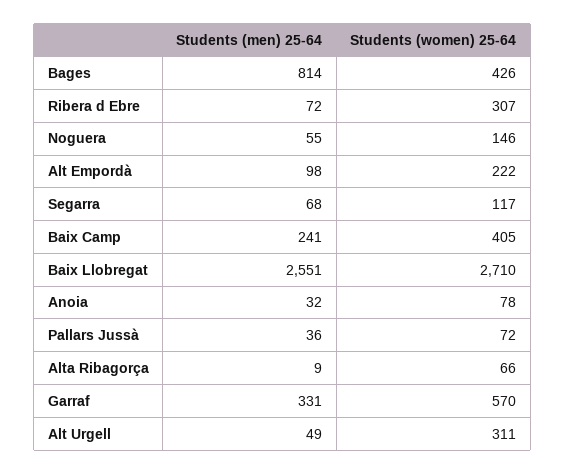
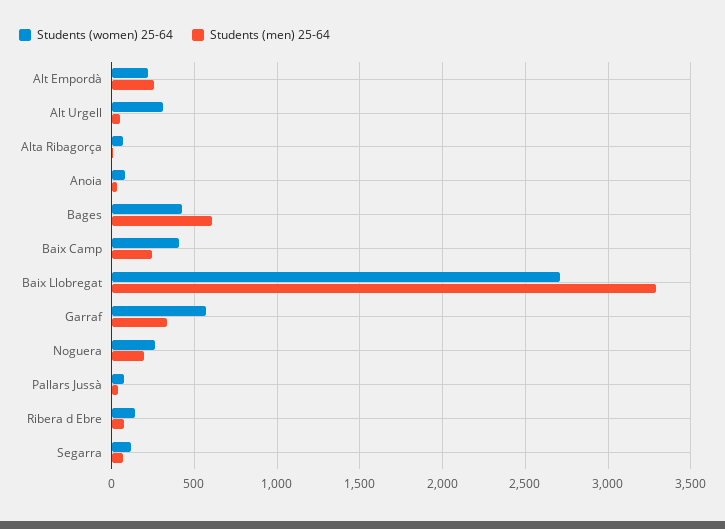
  {
    "Students (men) 25-64": {
-     "Bages": 814,
+     "Bages": 600,
      "Ribera d Ebre": 72,
-     "Noguera": 55,
+     "Noguera": 200,
-     "Alt Empordà": 98,
+     "Alt Empordà": 250,
      "Segarra": 68,
      "Baix Camp": 241,
-     "Baix Llobregat": 2551,
+     "Baix Llobregat": 3300,
      "Anoia": 32,
      "Pallars Jussà": 36,
      "Alta Ribagorça": 9,
      "Garraf": 331,
      "Alt Urgell": 49
    },
    "Students (women) 25-64": {
      "Bages": 426,
-     "Ribera d Ebre": 307,
+     "Ribera d Ebre": 150,
-     "Noguera": 146,
+     "Noguera": 250,
      "Alt Empordà": 222,
      "Segarra": 117,
      "Baix Camp": 405,
      "Baix Llobregat": 2710,
      "Anoia": 78,
      "Pallars Jussà": 72,
      "Alta Ribagorça": 66,
      "Garraf": 570,
      "Alt Urgell": 311
    }
  }

